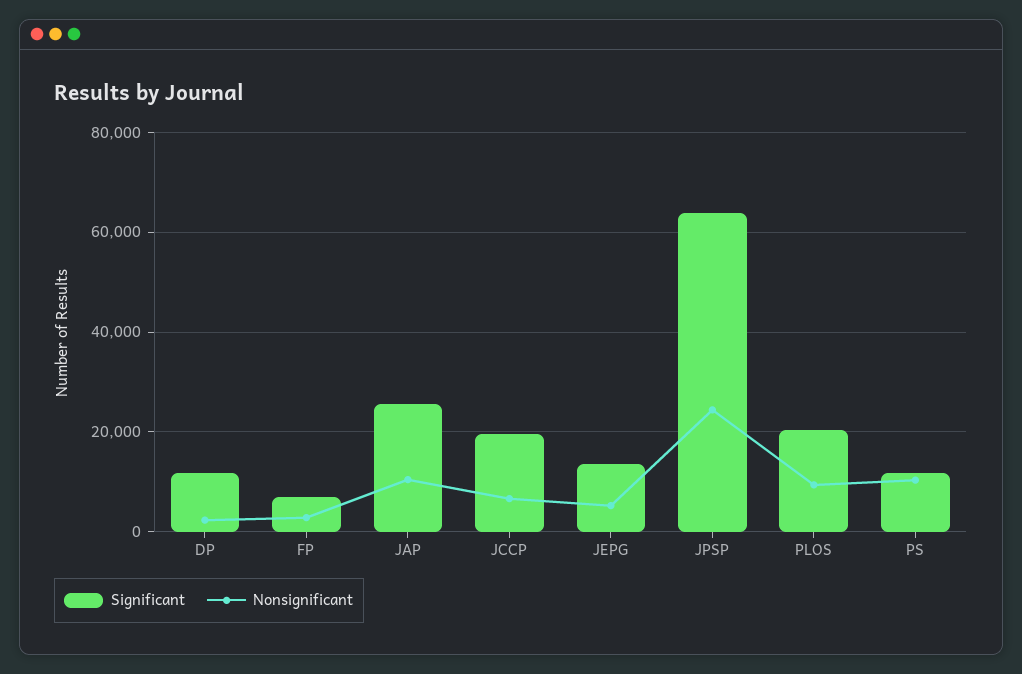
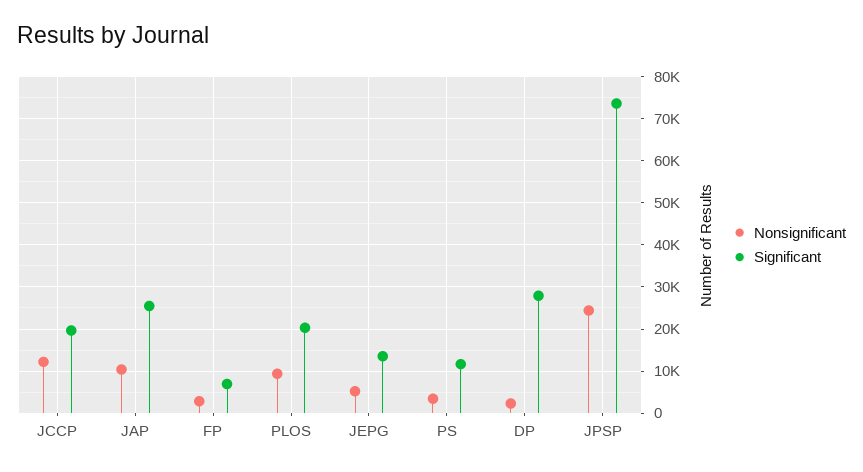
  {
    "Significant": {
-     "DP": 12000,
+     "DP": 28000,
      "FP": 6000,
      "JAP": 26000,
      "JCCP": 20000,
      "JEPG": 14000,
-     "JPSP": 64000,
+     "JPSP": 74000,
      "PLOS": 20000,
      "PS": 12000
    },
    "Nonsignificant": {
      "DP": 2000,
      "FP": 2000,
      "JAP": 10000,
-     "JCCP": 6000,
+     "JCCP": 12000,
      "JEPG": 6000,
      "JPSP": 24000,
      "PLOS": 10000,
-     "PS": 10000
+     "PS": 4000
    }
  }

